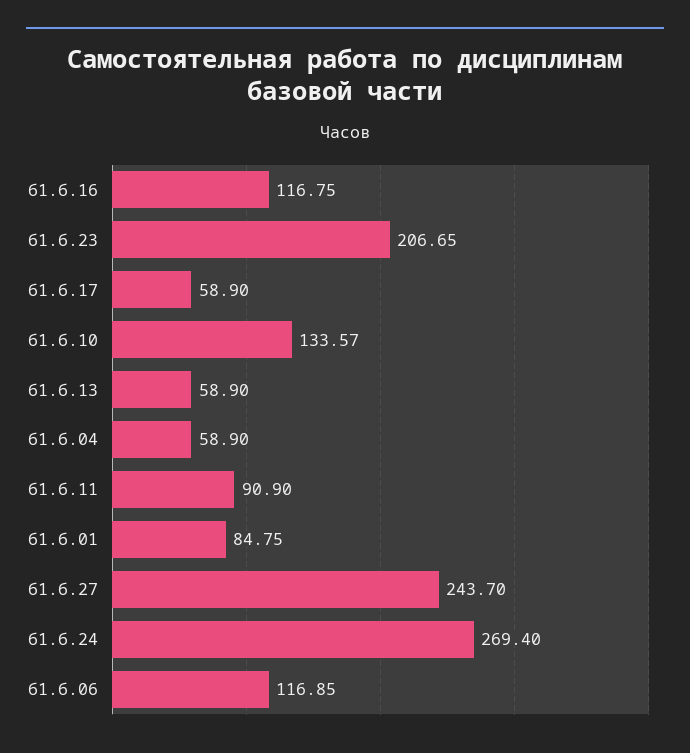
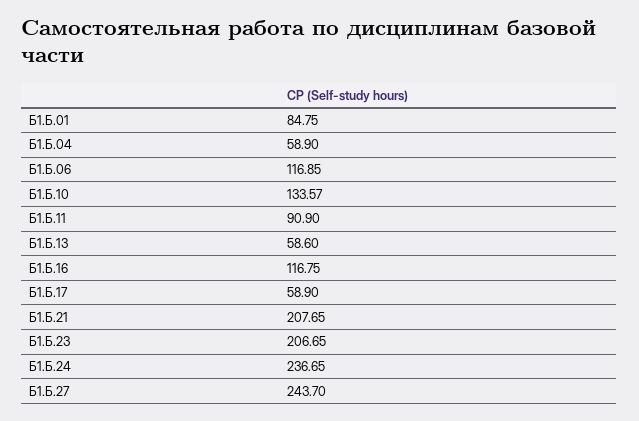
  {
    "б1.б.16": 116.75,
    "б1.б.23": 206.65,
    "б1.б.17": 58.9,
    "б1.б.10": 133.57,
-   "б1.б.13": 58.9,
+   "б1.б.13": 58.6,
    "б1.б.04": 58.9,
    "б1.б.11": 90.9,
    "б1.б.01": 84.75,
    "б1.б.27": 243.7,
-   "б1.б.24": 269.4,
+   "б1.б.24": 236.65,
-   "б1.б.06": 116.85
+   "б1.б.06": 116.85,
+   "Б1.Б.21": 207.65
  }

